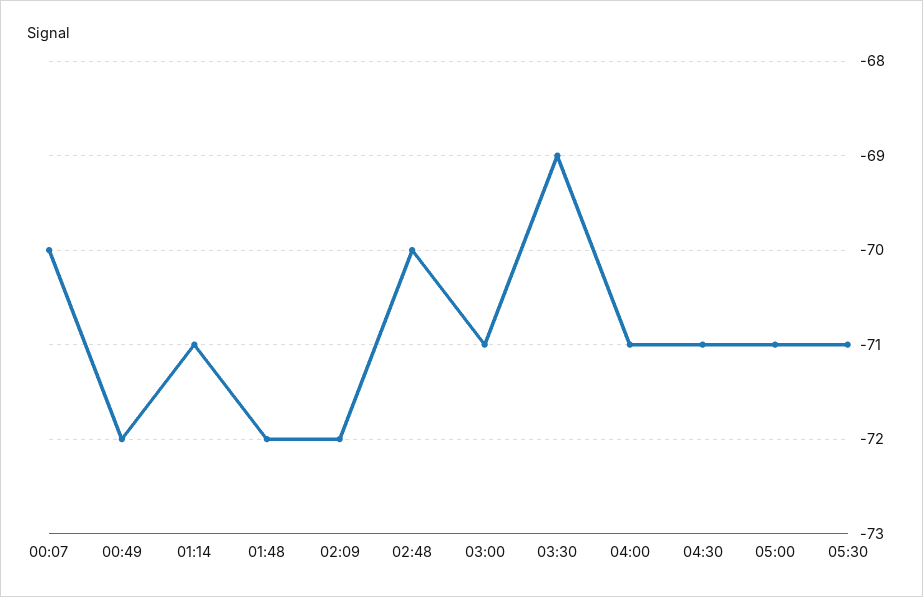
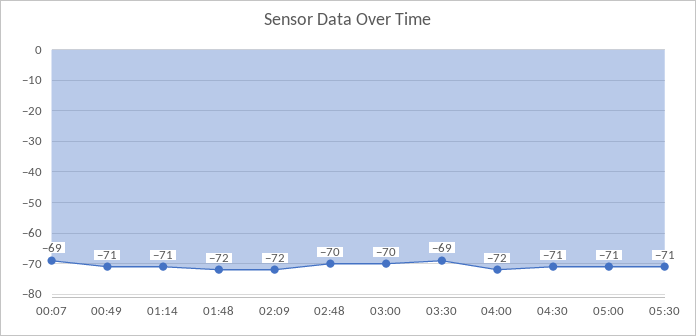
  {
-   "00:07": -70,
+   "00:07": -69,
-   "00:49": -72,
+   "00:49": -71,
    "01:14": -71,
    "01:48": -72,
    "02:09": -72,
    "02:48": -70,
-   "03:00": -71,
+   "03:00": -70,
    "03:30": -69,
-   "04:00": -71,
+   "04:00": -72,
    "04:30": -71,
    "05:00": -71,
    "05:30": -71
  }

